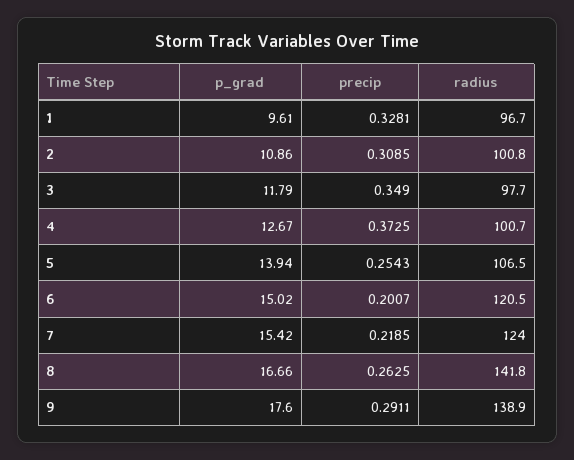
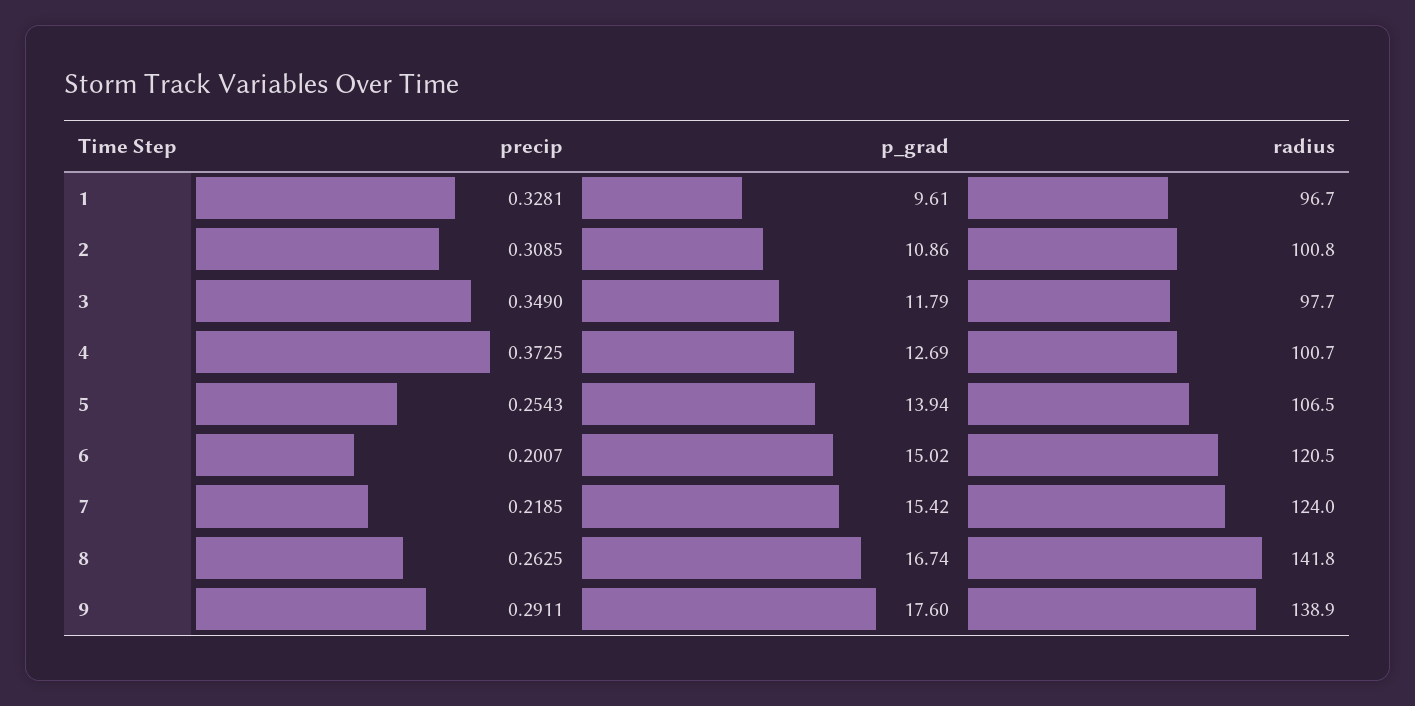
  {
    "p_grad": {
      "1": 9.61,
      "2": 10.86,
      "3": 11.79,
-     "4": 12.67,
+     "4": 12.69,
      "5": 13.94,
      "6": 15.02,
      "7": 15.42,
-     "8": 16.66,
+     "8": 16.74,
      "9": 17.6
    },
    "precip": {
      "1": 0.3281,
      "2": 0.3085,
      "3": 0.349,
      "4": 0.3725,
      "5": 0.2543,
      "6": 0.2007,
      "7": 0.2185,
      "8": 0.2625,
      "9": 0.2911
    },
    "radius": {
      "1": 96.7,
      "2": 100.8,
      "3": 97.7,
      "4": 100.7,
      "5": 106.5,
      "6": 120.5,
      "7": 124,
      "8": 141.8,
      "9": 138.9
    }
  }

